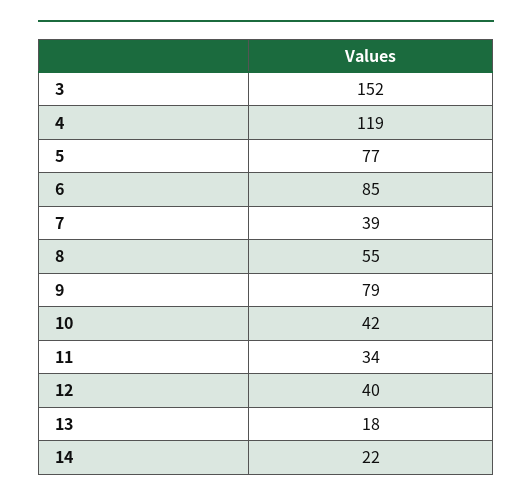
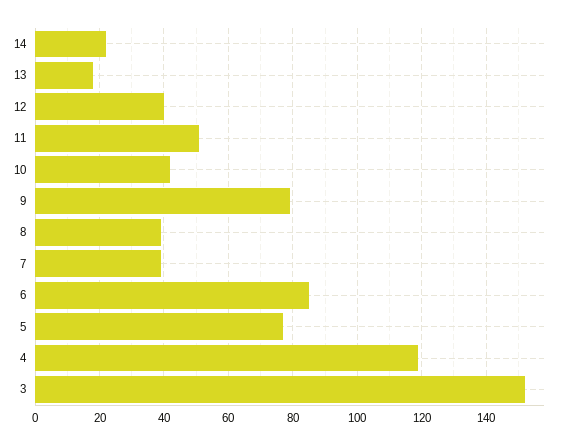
  {
    "3": 152,
    "4": 119,
    "5": 77,
    "6": 85,
    "7": 39,
-   "8": 55,
+   "8": 40,
    "9": 79,
    "10": 42,
-   "11": 34,
+   "11": 50,
    "12": 40,
    "13": 18,
    "14": 22
  }

